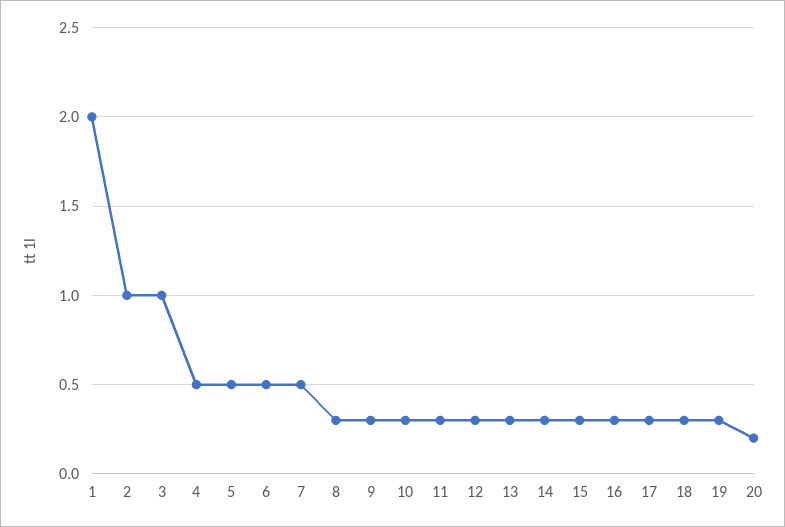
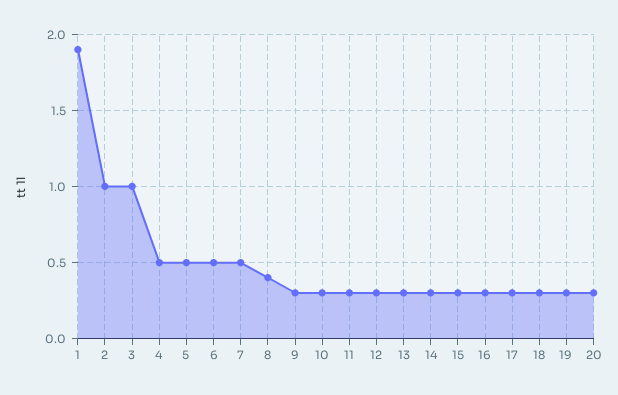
  {
-   "1": 2,
+   "1": 1.9,
    "2": 1,
    "3": 1,
    "4": 0.5,
    "5": 0.5,
    "6": 0.5,
    "7": 0.5,
-   "8": 0.3,
+   "8": 0.4,
    "9": 0.3,
    "10": 0.3,
    "11": 0.3,
    "12": 0.3,
    "13": 0.3,
    "14": 0.3,
    "15": 0.3,
    "16": 0.3,
    "17": 0.3,
    "18": 0.3,
    "19": 0.3,
-   "20": 0.2
+   "20": 0.3
  }

